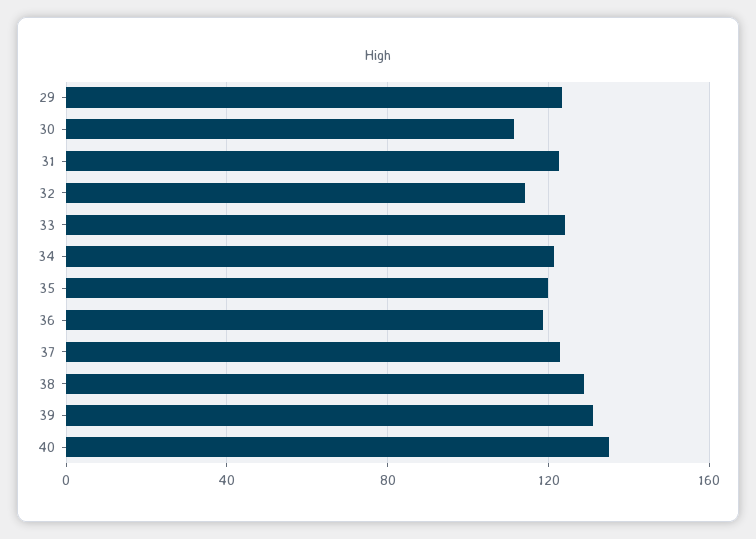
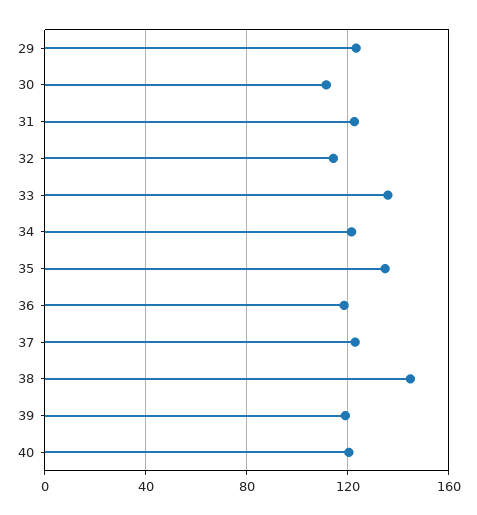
  {
    "29": 125,
    "30": 110,
    "31": 125,
    "32": 115,
-   "33": 125,
+   "33": 135,
    "34": 120,
-   "35": 120,
+   "35": 135,
    "36": 120,
    "37": 125,
-   "38": 130,
+   "38": 145,
-   "39": 130,
+   "39": 120,
-   "40": 135
+   "40": 120
  }

